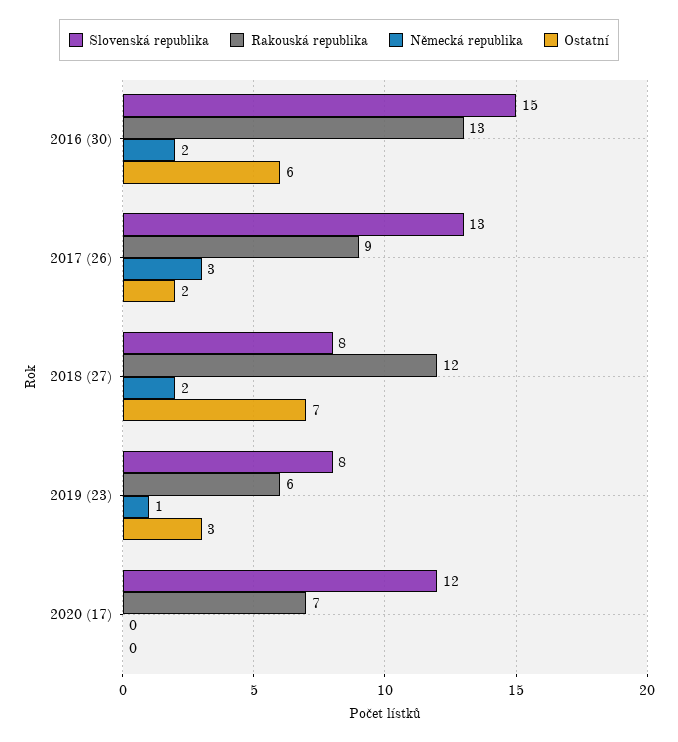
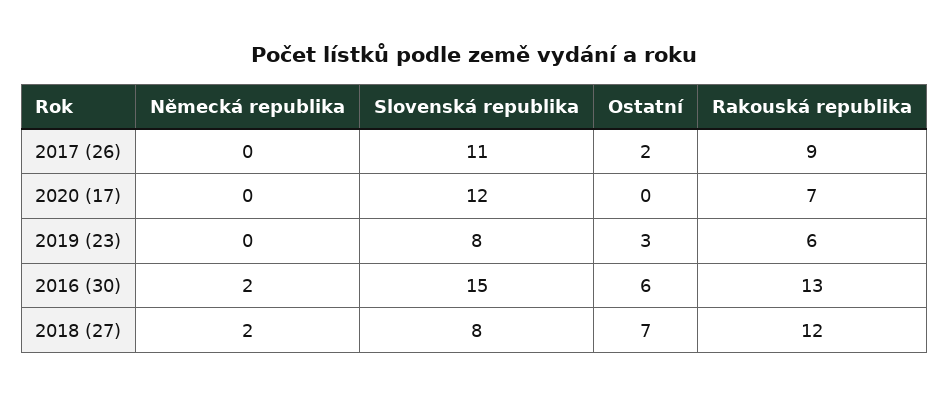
  {
    "Slovenská republika": {
      "2016 (30)": 15,
-     "2017 (26)": 13,
+     "2017 (26)": 11,
      "2018 (27)": 8,
      "2019 (23)": 8,
      "2020 (17)": 12
    },
    "Rakouská republika": {
      "2016 (30)": 13,
      "2017 (26)": 9,
      "2018 (27)": 12,
      "2019 (23)": 6,
      "2020 (17)": 7
    },
    "Německá republika": {
      "2016 (30)": 2,
-     "2017 (26)": 3,
+     "2017 (26)": 0,
      "2018 (27)": 2,
-     "2019 (23)": 1,
+     "2019 (23)": 0,
      "2020 (17)": 0
    },
    "Ostatní": {
      "2016 (30)": 6,
      "2017 (26)": 2,
      "2018 (27)": 7,
      "2019 (23)": 3,
      "2020 (17)": 0
    }
  }

